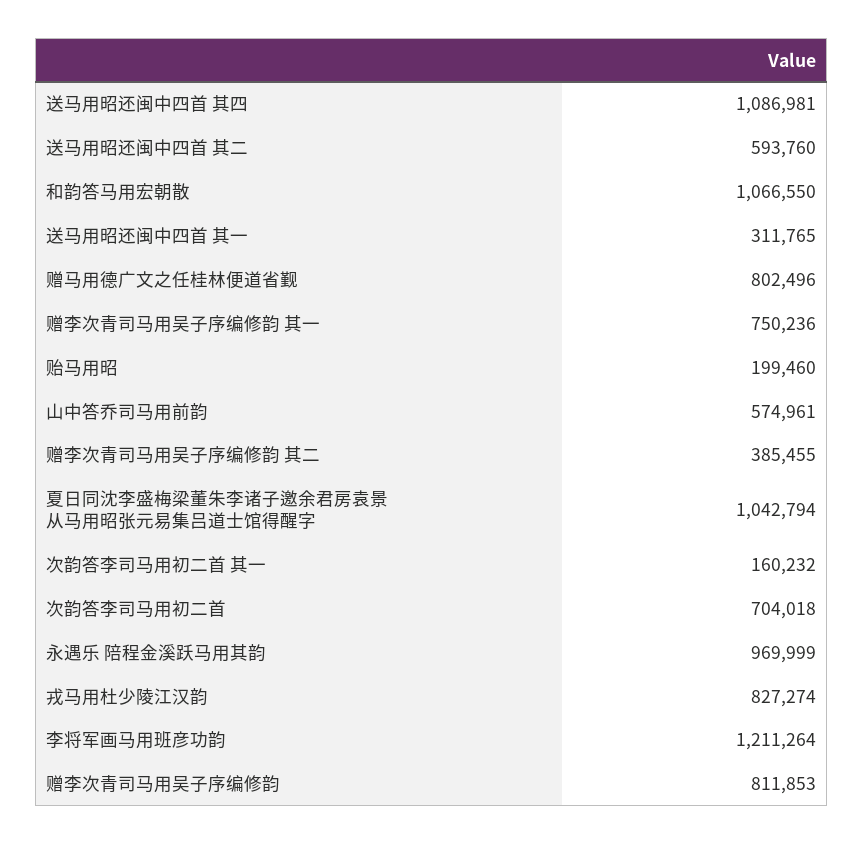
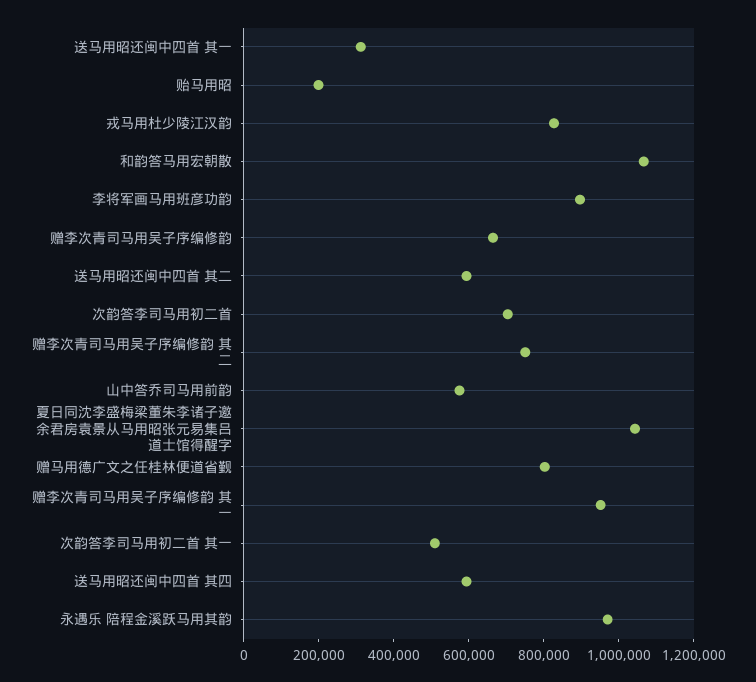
  {
-   "送马用昭还闽中四首 其四": 1086981,
+   "送马用昭还闽中四首 其四": 600000,
    "送马用昭还闽中四首 其二": 593760,
    "和韵答马用宏朝散": 1066550,
    "送马用昭还闽中四首 其一": 311765,
    "赠马用德广文之任桂林便道省觐": 802496,
-   "赠李次青司马用吴子序编修韵 其一": 750236,
+   "赠李次青司马用吴子序编修韵 其一": 950000,
    "贻马用昭": 199460,
    "山中答乔司马用前韵": 574961,
-   "赠李次青司马用吴子序编修韵 其二": 385455,
+   "赠李次青司马用吴子序编修韵 其二": 750000,
    "夏日同沈李盛梅梁董朱李诸子邀余君房袁景从马用昭张元易集吕道士馆得醒字": 1042794,
-   "次韵答李司马用初二首 其一": 160232,
+   "次韵答李司马用初二首 其一": 500000,
    "次韵答李司马用初二首": 704018,
    "永遇乐 陪程金溪跃马用其韵": 969999,
    "戎马用杜少陵江汉韵": 827274,
-   "李将军画马用班彦功韵": 1211264,
+   "李将军画马用班彦功韵": 900000,
-   "赠李次青司马用吴子序编修韵": 811853
+   "赠李次青司马用吴子序编修韵": 650000
  }

